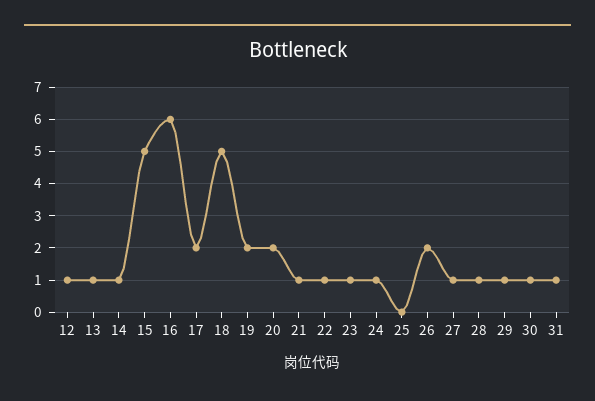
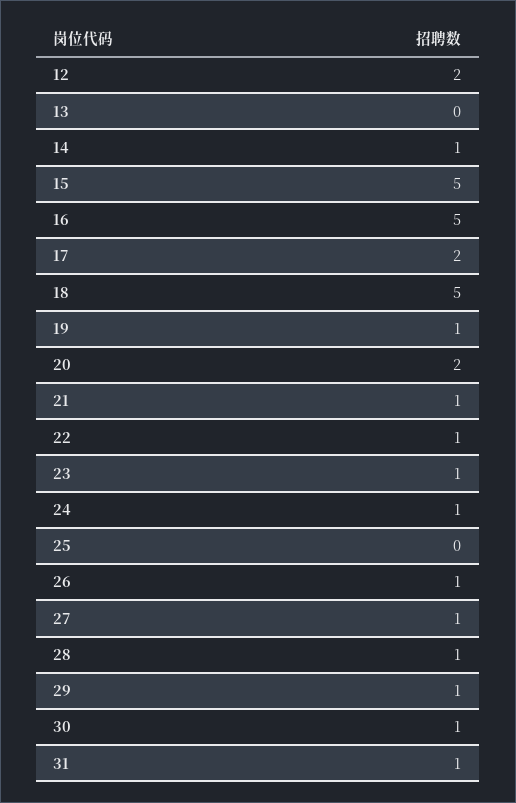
  {
-   "12": 1,
+   "12": 2,
-   "13": 1,
+   "13": 0,
    "14": 1,
    "15": 5,
-   "16": 6,
+   "16": 5,
    "17": 2,
    "18": 5,
-   "19": 2,
+   "19": 1,
    "20": 2,
    "21": 1,
    "22": 1,
    "23": 1,
    "24": 1,
    "25": 0,
-   "26": 2,
+   "26": 1,
    "27": 1,
    "28": 1,
    "29": 1,
    "30": 1,
    "31": 1
  }

